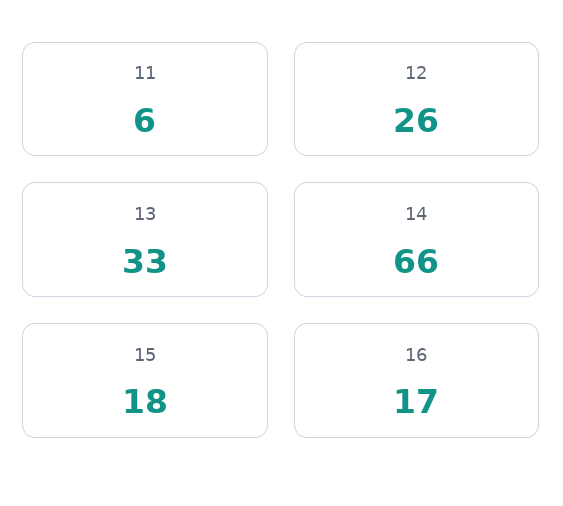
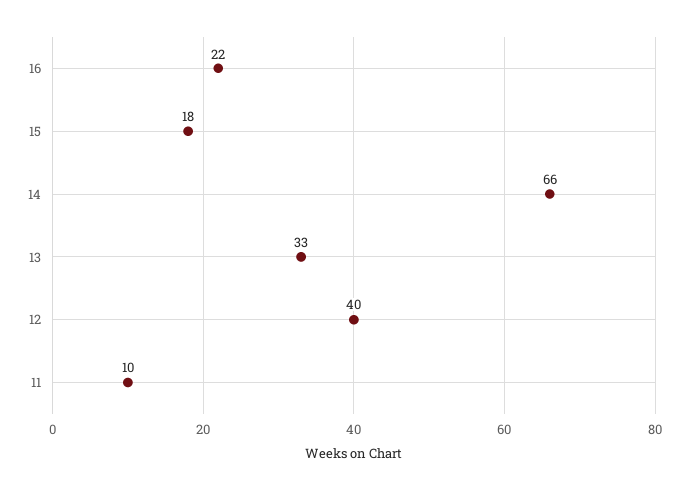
  {
-   "11": 6,
+   "11": 10,
-   "12": 26,
+   "12": 40,
    "13": 33,
    "14": 66,
    "15": 18,
-   "16": 17
+   "16": 22
  }

